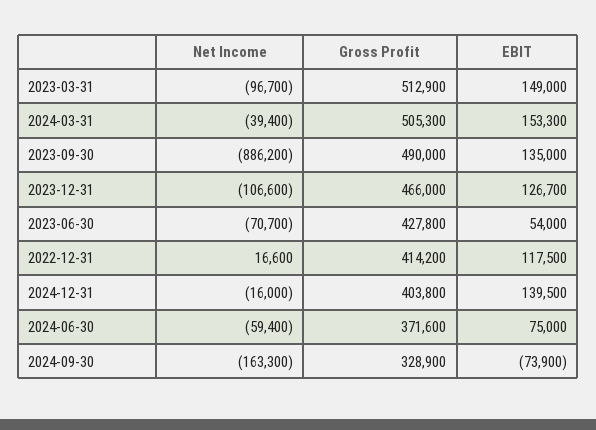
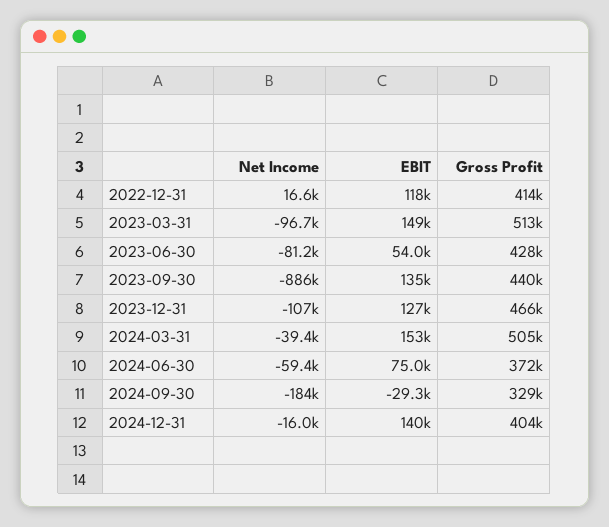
  {
    "Net Income": {
      "2023-03-31": -96700,
      "2024-03-31": -39400,
      "2023-09-30": -886200,
      "2023-12-31": -106600,
-     "2023-06-30": -70700,
+     "2023-06-30": -81200,
      "2022-12-31": 16600,
      "2024-12-31": -16000,
      "2024-06-30": -59400,
-     "2024-09-30": -163300
+     "2024-09-30": -184000
    },
    "Gross Profit": {
      "2023-03-31": 512900,
      "2024-03-31": 505300,
-     "2023-09-30": 490000,
+     "2023-09-30": 440000,
      "2023-12-31": 466000,
      "2023-06-30": 427800,
      "2022-12-31": 414200,
      "2024-12-31": 403800,
      "2024-06-30": 371600,
      "2024-09-30": 328900
    },
    "EBIT": {
      "2023-03-31": 149000,
      "2024-03-31": 153300,
      "2023-09-30": 135000,
      "2023-12-31": 126700,
      "2023-06-30": 54000,
      "2022-12-31": 117500,
      "2024-12-31": 139500,
      "2024-06-30": 75000,
-     "2024-09-30": -73900
+     "2024-09-30": -29300
    }
  }

